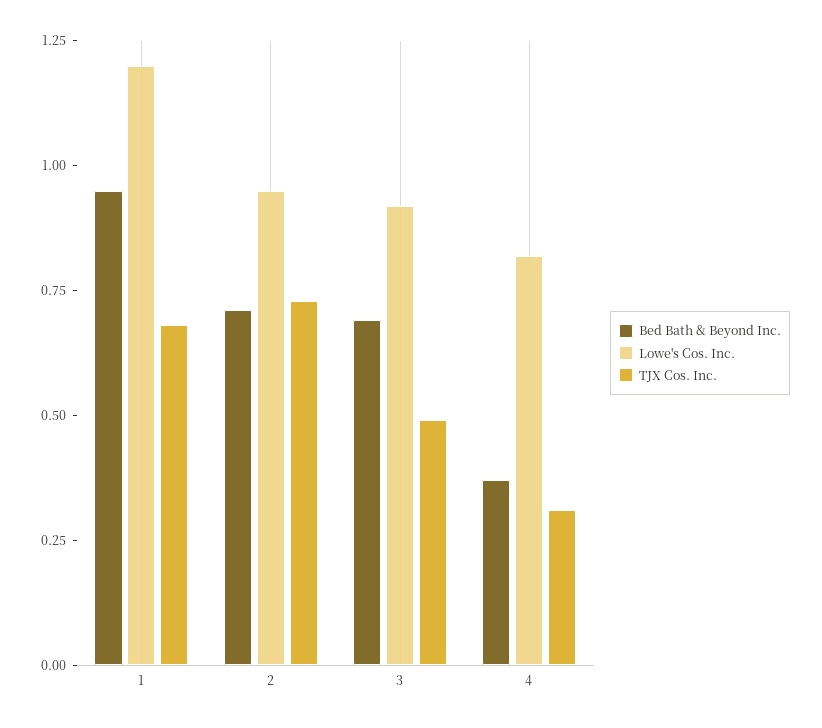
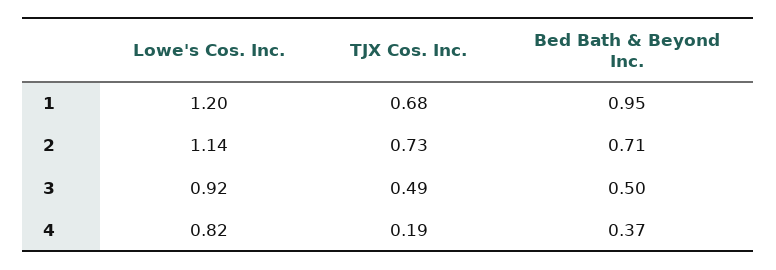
  {
    "Bed Bath & Beyond Inc.": {
      "1": 0.95,
      "2": 0.71,
-     "3": 0.7,
+     "3": 0.5,
      "4": 0.37
    },
    "Lowe's Cos. Inc.": {
      "1": 1.2,
-     "2": 0.95,
+     "2": 1.14,
      "3": 0.92,
      "4": 0.82
    },
    "TJX Cos. Inc.": {
      "1": 0.68,
      "2": 0.73,
      "3": 0.49,
-     "4": 0.3
+     "4": 0.19
    }
  }

